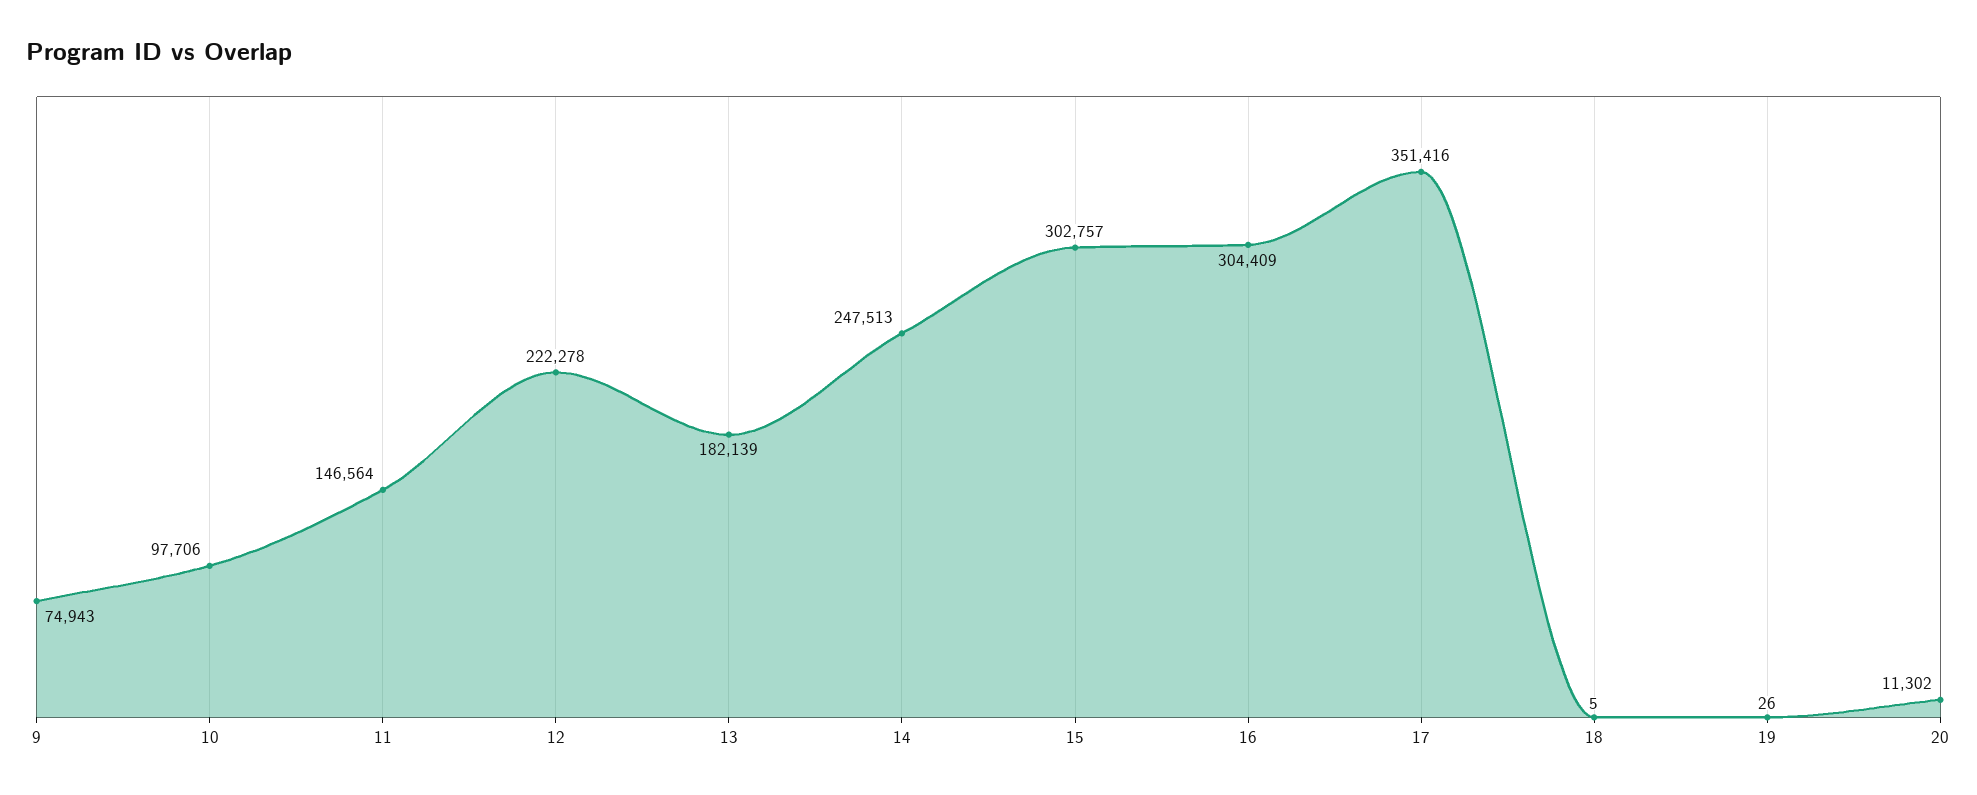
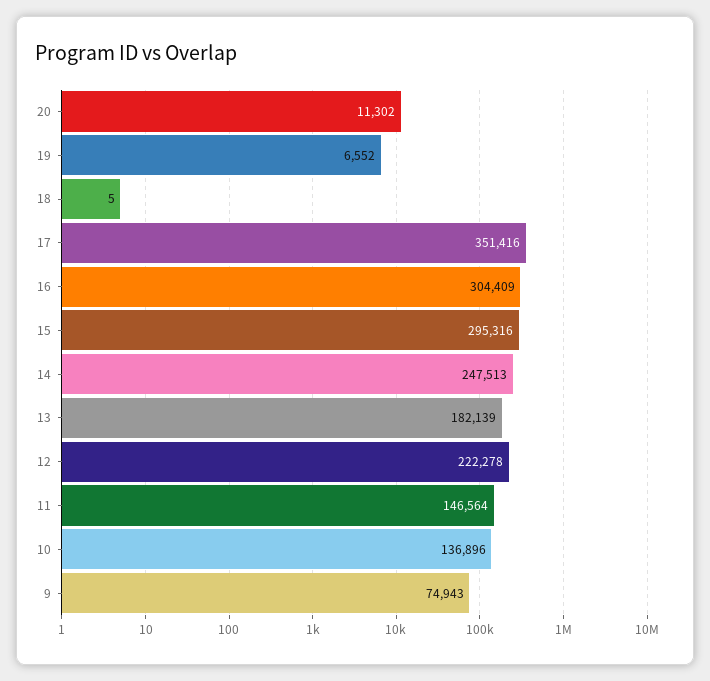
  {
    "9": 74943,
-   "10": 97706,
+   "10": 136896,
    "11": 146564,
    "12": 222278,
    "13": 182139,
    "14": 247513,
-   "15": 302757,
+   "15": 295316,
    "16": 304409,
    "17": 351416,
    "18": 5,
-   "19": 26,
+   "19": 6552,
    "20": 11302
  }

